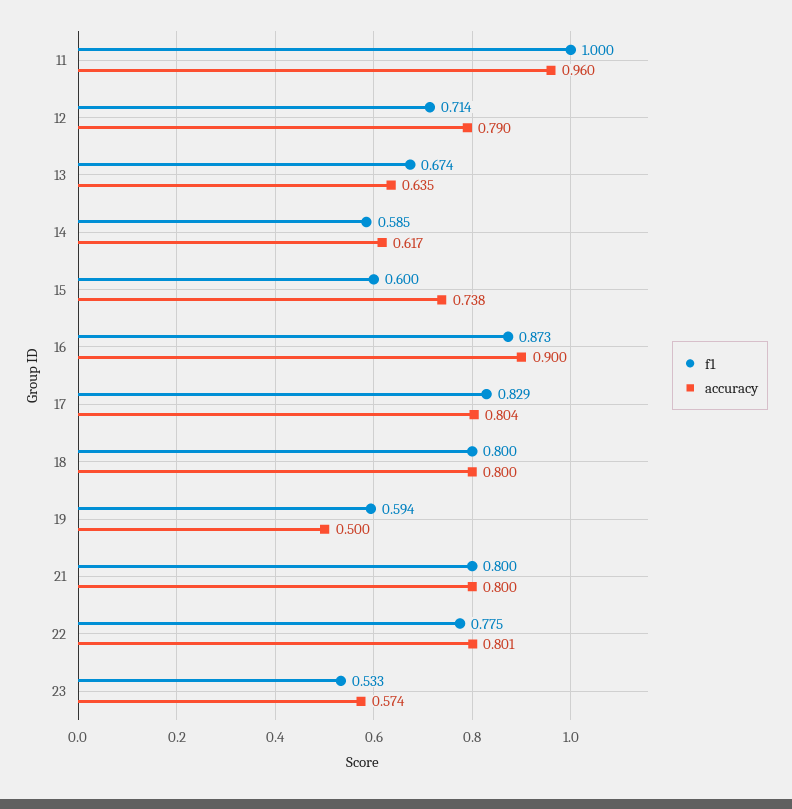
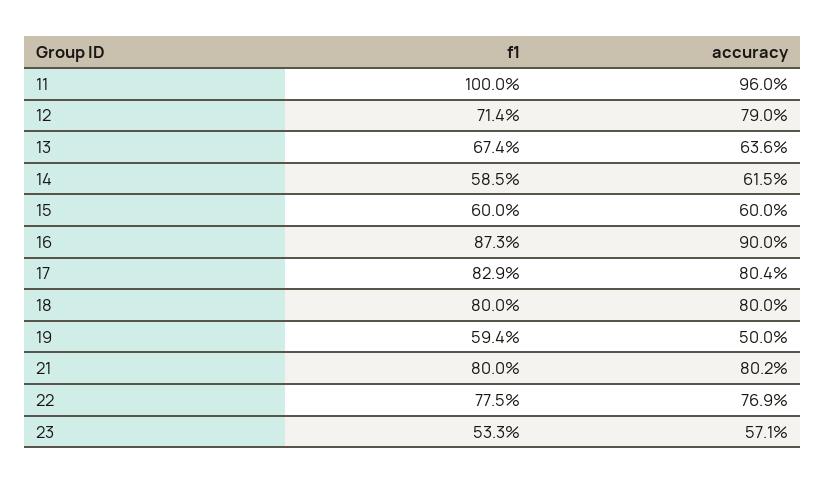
  {
    "f1": {
      "11": 1,
      "12": 0.714,
      "13": 0.674,
      "14": 0.585,
      "15": 0.6,
      "16": 0.873,
      "17": 0.829,
      "18": 0.8,
      "19": 0.594,
      "21": 0.8,
      "22": 0.775,
      "23": 0.533
    },
    "accuracy": {
      "11": 0.96,
      "12": 0.79,
-     "13": 0.635,
+     "13": 0.636,
-     "14": 0.617,
+     "14": 0.615,
-     "15": 0.738,
+     "15": 0.6,
      "16": 0.9,
      "17": 0.804,
      "18": 0.8,
      "19": 0.5,
-     "21": 0.8,
+     "21": 0.802,
-     "22": 0.801,
+     "22": 0.769,
-     "23": 0.574
+     "23": 0.571
    }
  }

